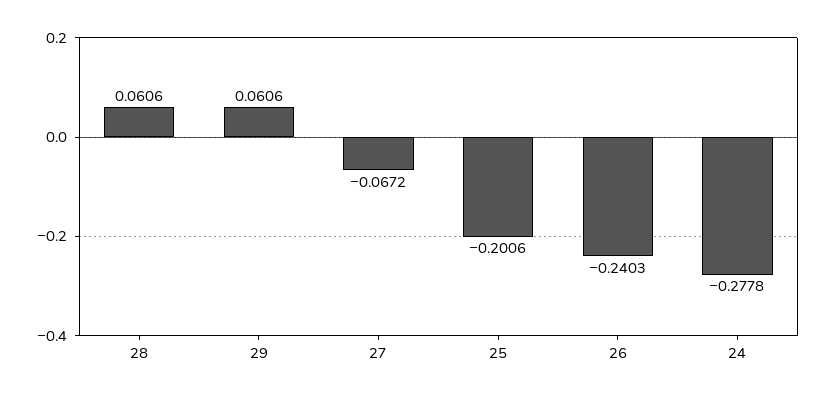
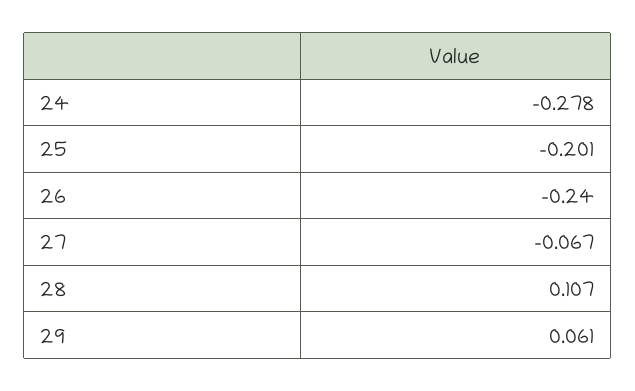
  {
-   "28": 0.0606,
+   "28": 0.107,
    "29": 0.0606,
    "27": -0.0672,
    "25": -0.2006,
    "26": -0.2403,
    "24": -0.2778
  }

